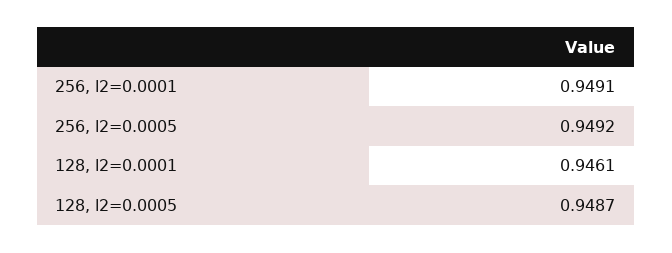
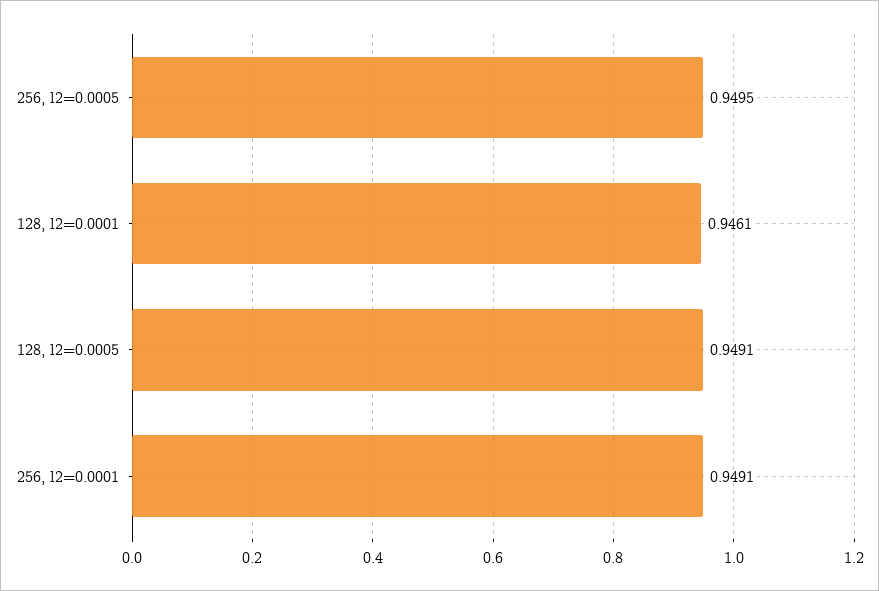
  {
    "256, l2=0.0001": 0.9491,
-   "256, l2=0.0005": 0.9492,
+   "256, l2=0.0005": 0.9495,
    "128, l2=0.0001": 0.9461,
-   "128, l2=0.0005": 0.9487
+   "128, l2=0.0005": 0.9491
  }

